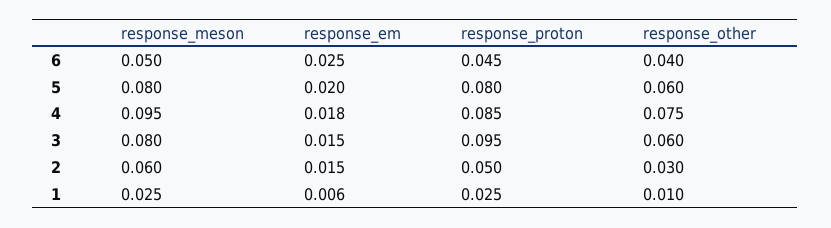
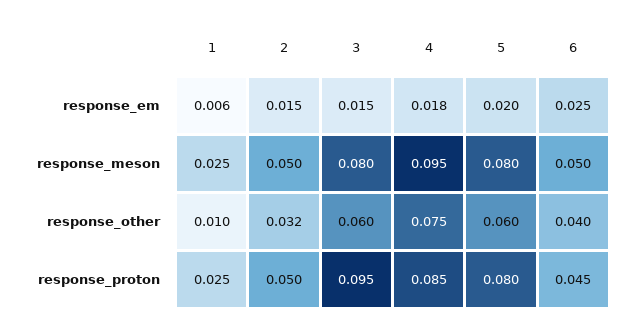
  {
    "response_meson": {
      "6": 0.05,
      "5": 0.08,
      "4": 0.095,
      "3": 0.08,
-     "2": 0.06,
+     "2": 0.05,
      "1": 0.025
    },
    "response_em": {
      "6": 0.025,
      "5": 0.02,
      "4": 0.018,
      "3": 0.015,
      "2": 0.015,
      "1": 0.006
    },
    "response_proton": {
      "6": 0.045,
      "5": 0.08,
      "4": 0.085,
      "3": 0.095,
      "2": 0.05,
      "1": 0.025
    },
    "response_other": {
      "6": 0.04,
      "5": 0.06,
      "4": 0.075,
      "3": 0.06,
-     "2": 0.03,
+     "2": 0.032,
      "1": 0.01
    }
  }

